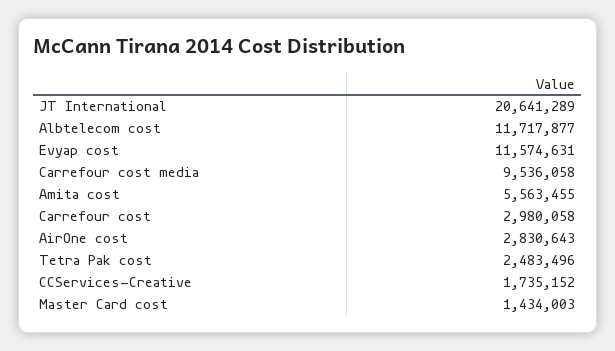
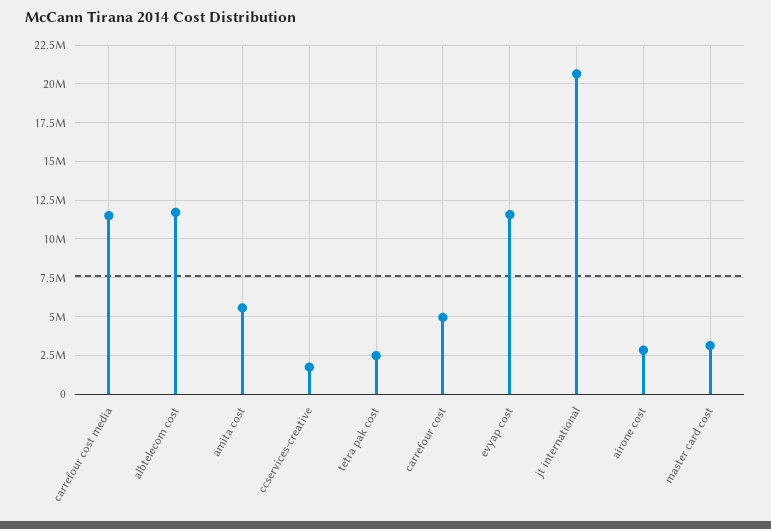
  {
    "JT International": 20641289,
    "Albtelecom cost": 11717877,
    "Evyap cost": 11574631,
-   "Carrefour cost media": 9536058,
+   "Carrefour cost media": 11500000,
    "Amita cost": 5563455,
-   "Carrefour cost": 2980058,
+   "Carrefour cost": 5000000,
    "AirOne cost": 2830643,
    "Tetra Pak cost": 2483496,
    "CCServices-Creative": 1735152,
-   "Master Card cost": 1434003
+   "Master Card cost": 3000000
  }

